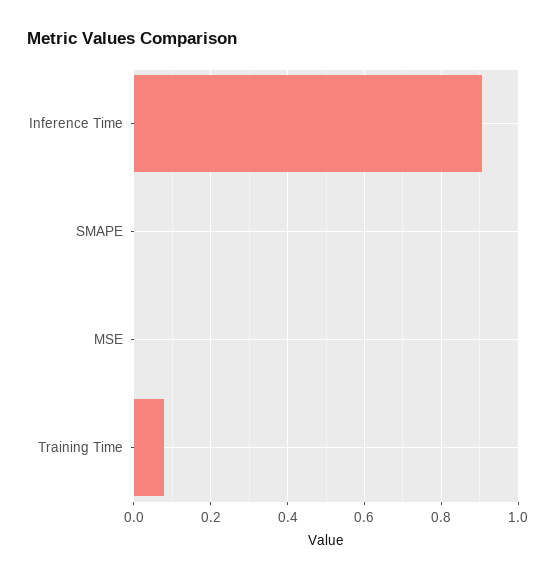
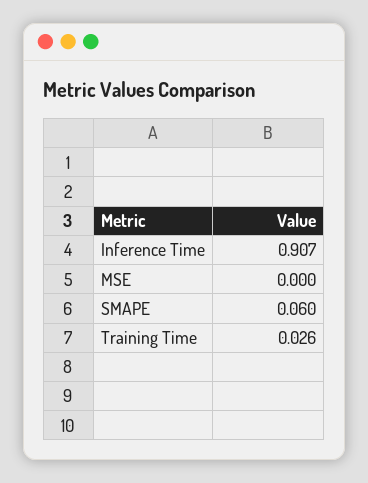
  {
    "Inference Time": 0.907,
-   "SMAPE": 0,
+   "SMAPE": 0.06,
    "MSE": 0,
-   "Training Time": 0.08
+   "Training Time": 0.026
  }

